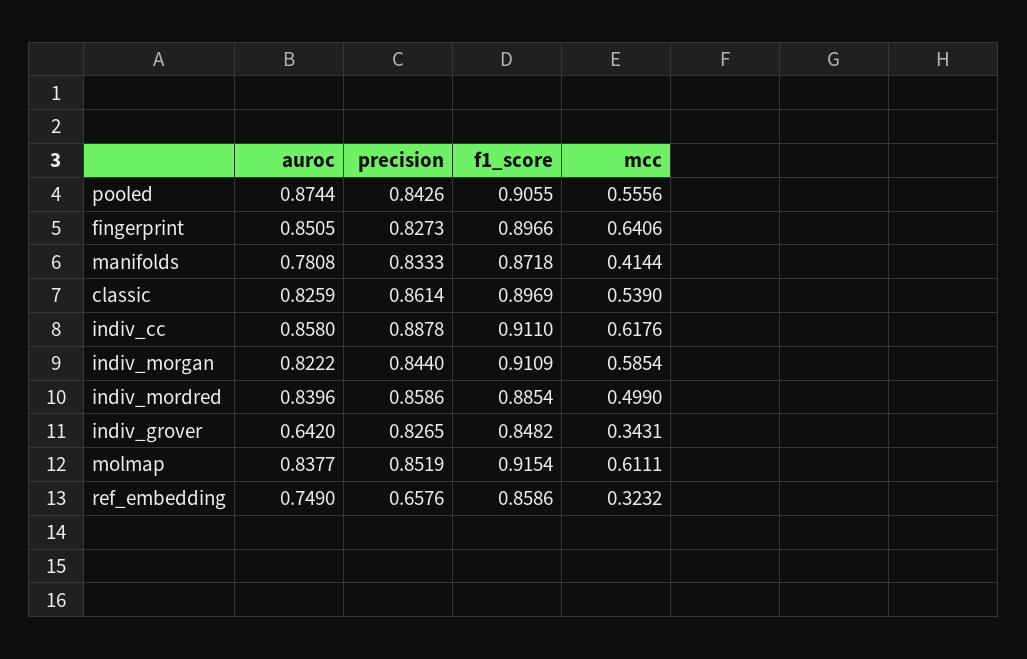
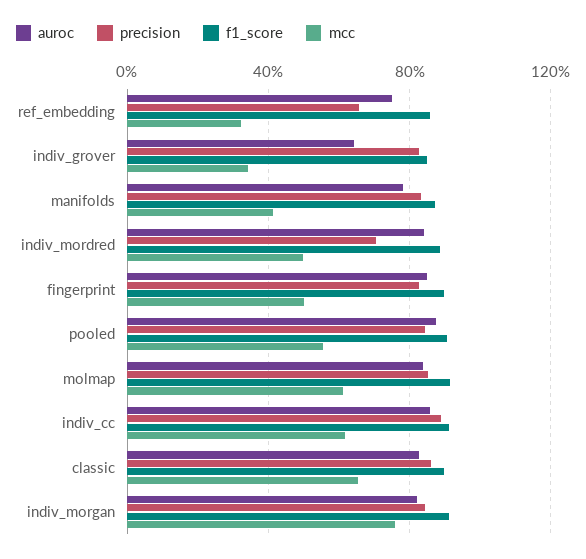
  {
    "auroc": {
      "pooled": 0.8744,
      "fingerprint": 0.8505,
      "manifolds": 0.7808,
      "classic": 0.8259,
      "indiv_cc": 0.858,
      "indiv_morgan": 0.8222,
      "indiv_mordred": 0.8396,
      "indiv_grover": 0.642,
      "molmap": 0.8377,
      "ref_embedding": 0.749
    },
    "precision": {
      "pooled": 0.8426,
      "fingerprint": 0.8273,
      "manifolds": 0.8333,
      "classic": 0.8614,
      "indiv_cc": 0.8878,
      "indiv_morgan": 0.844,
-     "indiv_mordred": 0.8586,
+     "indiv_mordred": 0.7,
      "indiv_grover": 0.8265,
      "molmap": 0.8519,
      "ref_embedding": 0.6576
    },
    "f1_score": {
      "pooled": 0.9055,
      "fingerprint": 0.8966,
      "manifolds": 0.8718,
      "classic": 0.8969,
      "indiv_cc": 0.911,
      "indiv_morgan": 0.9109,
      "indiv_mordred": 0.8854,
      "indiv_grover": 0.8482,
      "molmap": 0.9154,
      "ref_embedding": 0.8586
    },
    "mcc": {
      "pooled": 0.5556,
-     "fingerprint": 0.6406,
+     "fingerprint": 0.5,
      "manifolds": 0.4144,
-     "classic": 0.539,
+     "classic": 0.65,
      "indiv_cc": 0.6176,
-     "indiv_morgan": 0.5854,
+     "indiv_morgan": 0.75,
      "indiv_mordred": 0.499,
      "indiv_grover": 0.3431,
      "molmap": 0.6111,
      "ref_embedding": 0.3232
    }
  }

